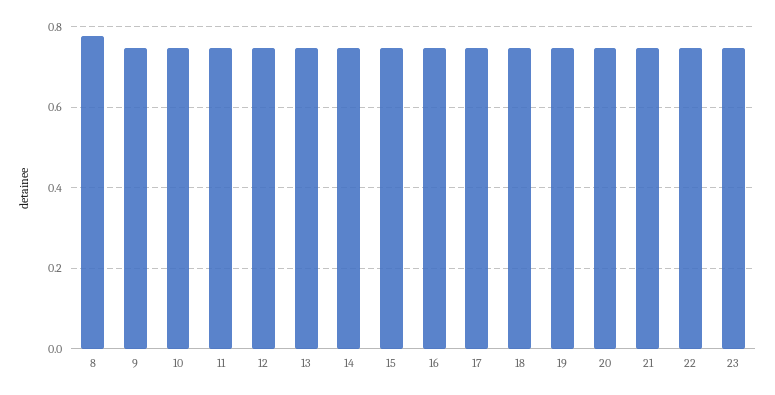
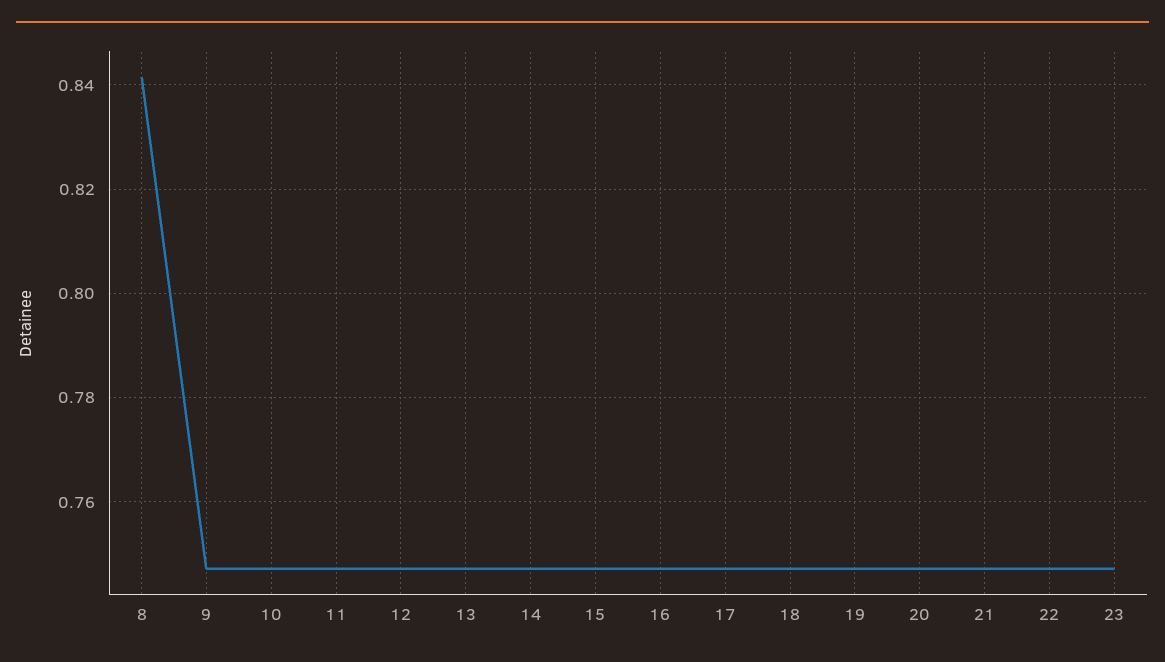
  {
-   "8": 0.78,
+   "8": 0.842,
    "9": 0.748,
    "10": 0.748,
    "11": 0.748,
    "12": 0.748,
    "13": 0.748,
    "14": 0.748,
    "15": 0.748,
    "16": 0.748,
    "17": 0.748,
    "18": 0.748,
    "19": 0.748,
    "20": 0.748,
    "21": 0.748,
    "22": 0.748,
    "23": 0.748
  }

